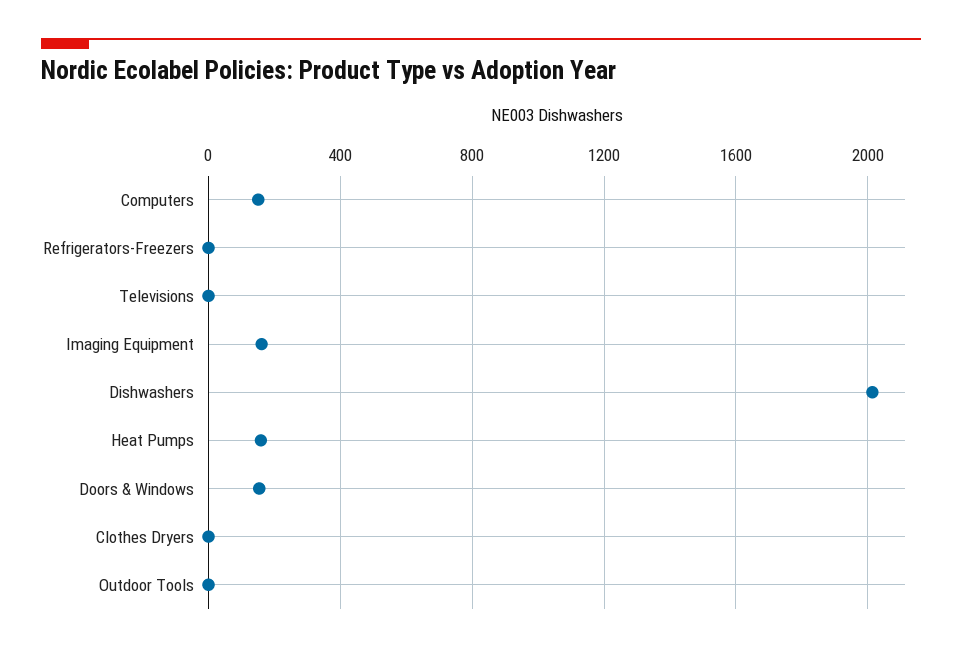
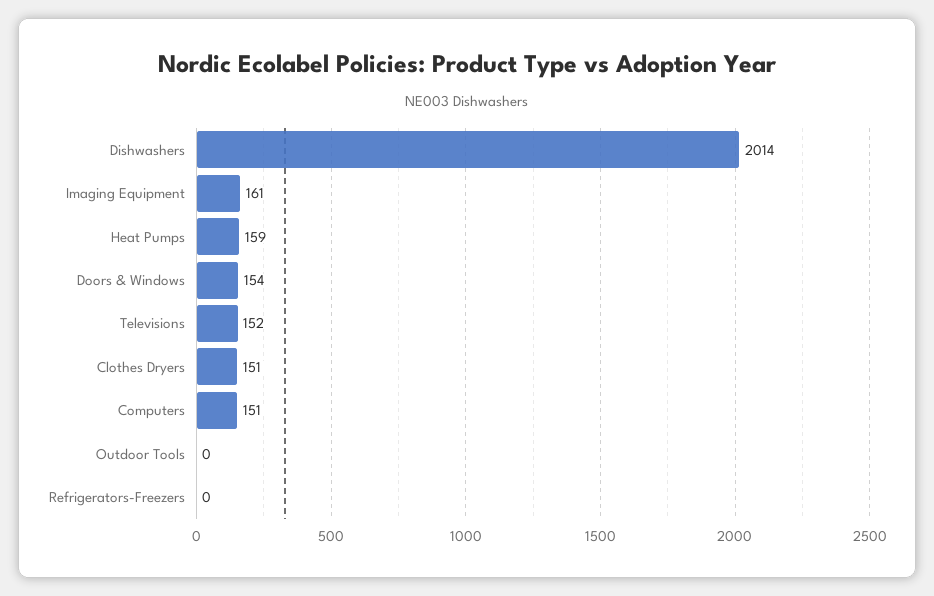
  {
    "Computers": 151,
    "Refrigerators-Freezers": 0,
-   "Televisions": 0,
+   "Televisions": 152,
    "Imaging Equipment": 161,
    "Dishwashers": 2014,
    "Heat Pumps": 159,
    "Doors & Windows": 154,
-   "Clothes Dryers": 0,
+   "Clothes Dryers": 151,
    "Outdoor Tools": 0
  }

